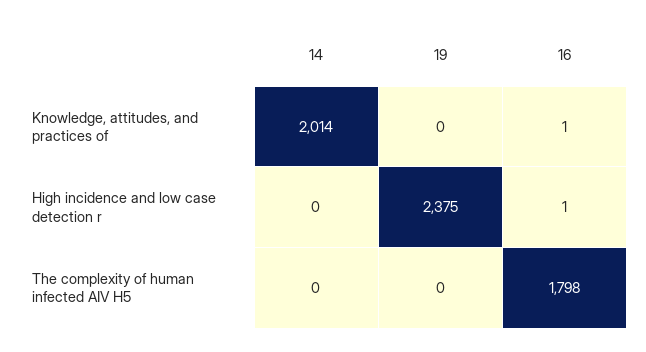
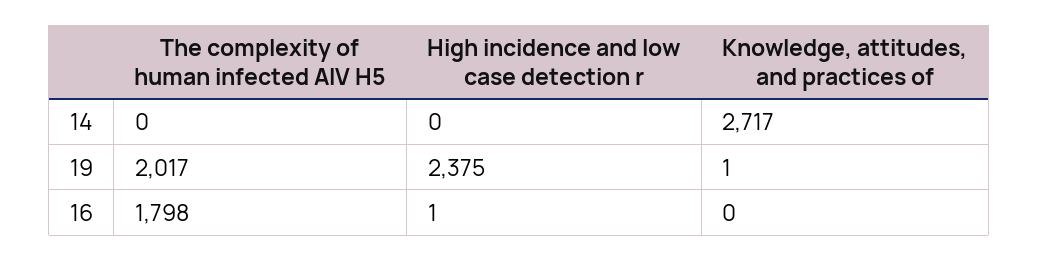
  {
    "14": {
-     "Knowledge, attitudes, and practices of": 2014,
+     "Knowledge, attitudes, and practices of": 2717,
      "High incidence and low case detection r": 0,
      "The complexity of human infected AIV H5": 0
    },
    "19": {
-     "Knowledge, attitudes, and practices of": 0,
+     "Knowledge, attitudes, and practices of": 1,
      "High incidence and low case detection r": 2375,
-     "The complexity of human infected AIV H5": 0
+     "The complexity of human infected AIV H5": 2017
    },
    "16": {
-     "Knowledge, attitudes, and practices of": 1,
+     "Knowledge, attitudes, and practices of": 0,
      "High incidence and low case detection r": 1,
      "The complexity of human infected AIV H5": 1798
    }
  }

